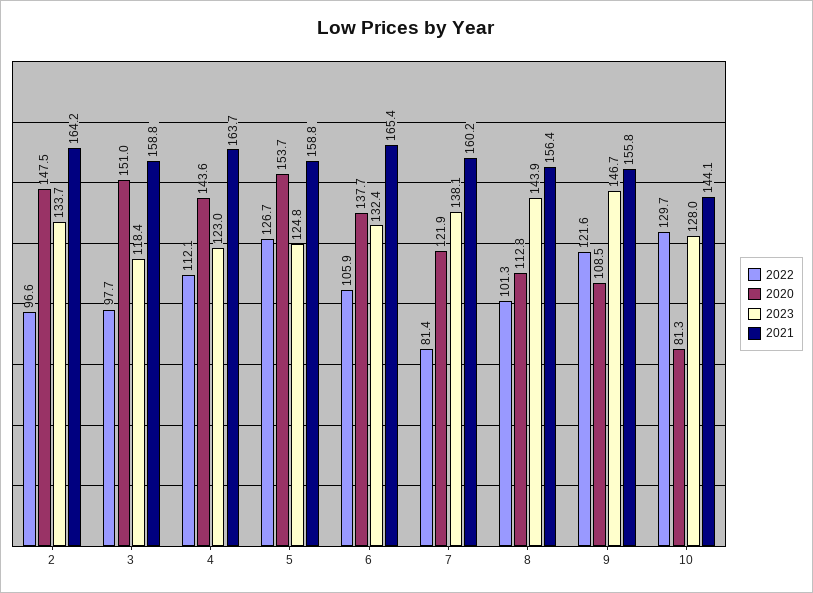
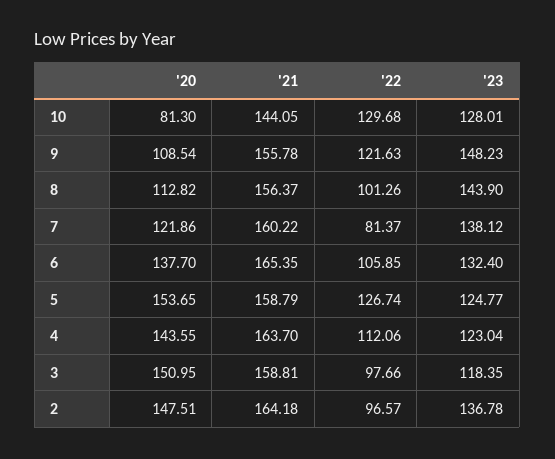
  {
    "2022": {
      "2": 96.57,
      "3": 97.66,
      "4": 112.06,
      "5": 126.74,
      "6": 105.85,
      "7": 81.37,
      "8": 101.26,
      "9": 121.63,
      "10": 129.68
    },
    "2020": {
      "2": 147.51,
      "3": 150.95,
      "4": 143.55,
      "5": 153.65,
      "6": 137.7,
      "7": 121.86,
      "8": 112.82,
      "9": 108.54,
      "10": 81.3
    },
    "2023": {
-     "2": 133.7,
+     "2": 136.78,
      "3": 118.35,
      "4": 123.04,
      "5": 124.77,
      "6": 132.4,
      "7": 138.12,
      "8": 143.9,
-     "9": 146.7,
+     "9": 148.23,
      "10": 128.01
    },
    "2021": {
      "2": 164.18,
      "3": 158.81,
      "4": 163.7,
      "5": 158.79,
      "6": 165.35,
      "7": 160.22,
      "8": 156.37,
      "9": 155.78,
      "10": 144.05
    }
  }

